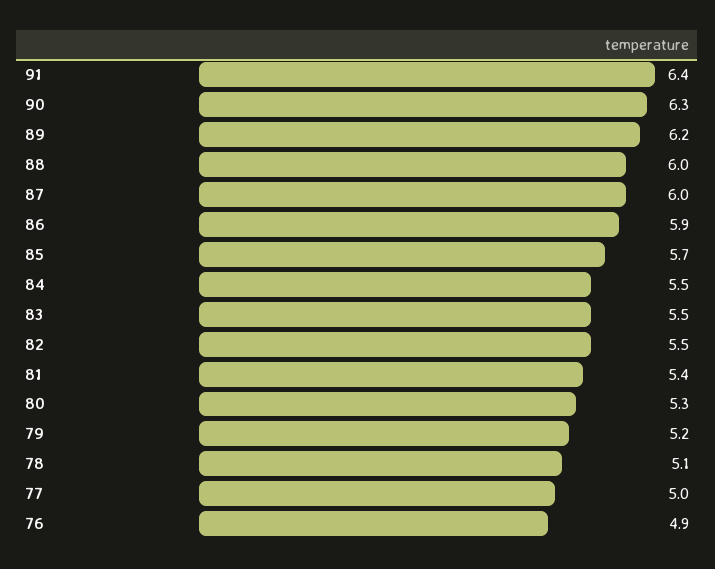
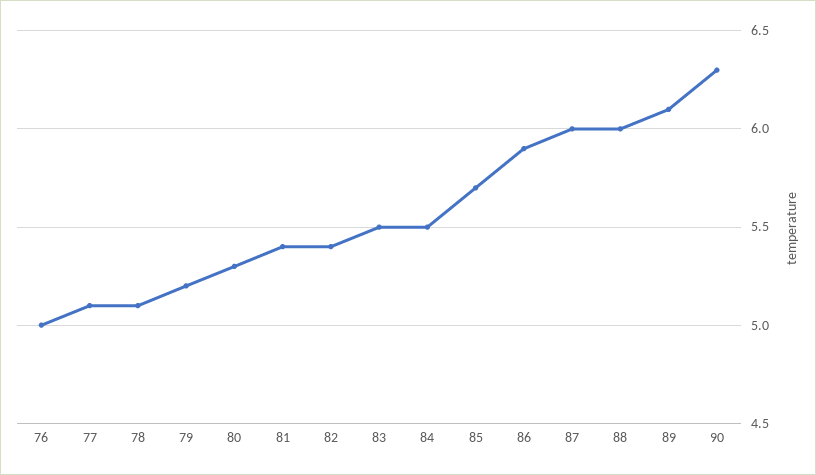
  {
-   "91": 6.4,
    "90": 6.3,
-   "89": 6.2,
+   "89": 6.1,
    "88": 6,
    "87": 6,
    "86": 5.9,
    "85": 5.7,
    "84": 5.5,
    "83": 5.5,
-   "82": 5.5,
+   "82": 5.4,
    "81": 5.4,
    "80": 5.3,
    "79": 5.2,
    "78": 5.1,
-   "77": 5,
+   "77": 5.1,
-   "76": 4.9
+   "76": 5
  }

